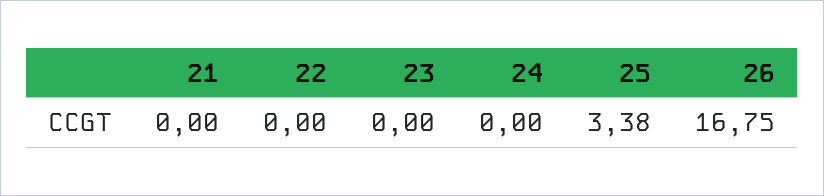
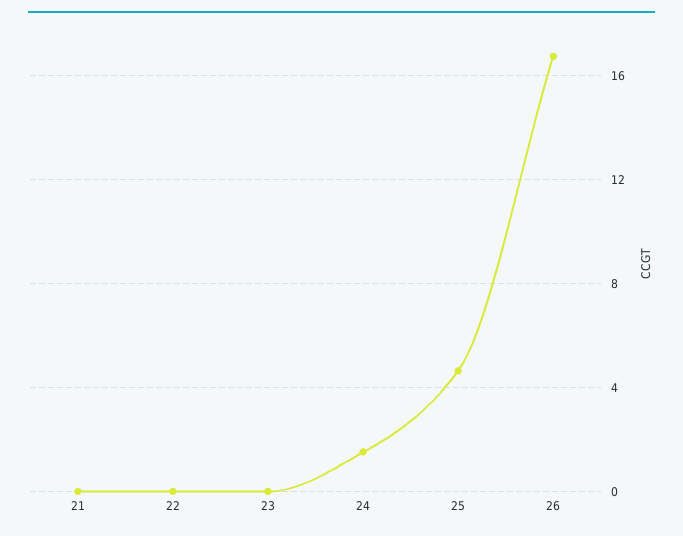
  {
    "21": 0,
    "22": 0,
    "23": 0,
-   "24": 0,
+   "24": 1.5,
-   "25": 3.38,
+   "25": 4.5,
    "26": 16.75
  }

